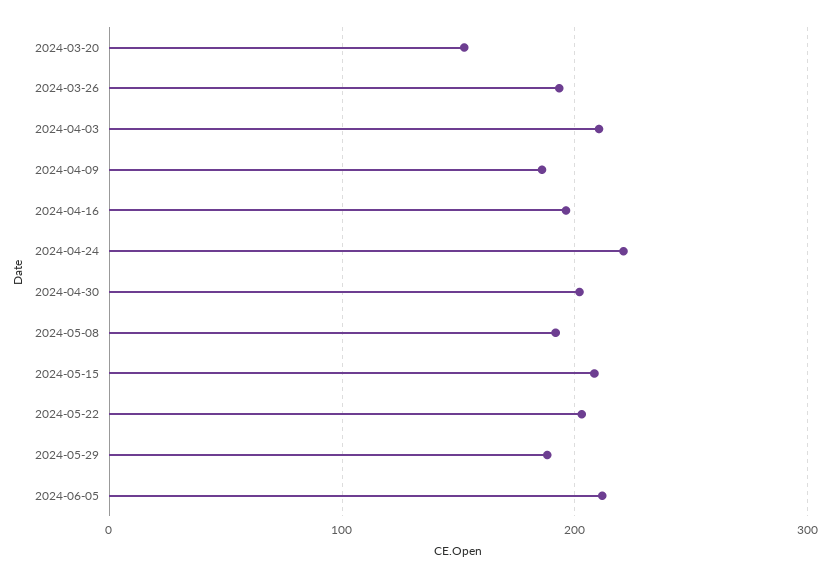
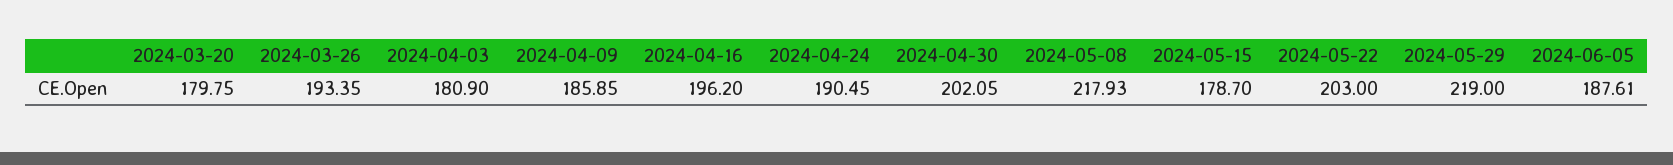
  {
-   "2024-03-20": 150,
+   "2024-03-20": 179.75,
    "2024-03-26": 193.35,
-   "2024-04-03": 210,
+   "2024-04-03": 180.9,
    "2024-04-09": 185.85,
    "2024-04-16": 196.2,
-   "2024-04-24": 220,
+   "2024-04-24": 190.45,
    "2024-04-30": 202.05,
-   "2024-05-08": 190,
+   "2024-05-08": 217.93,
-   "2024-05-15": 210,
+   "2024-05-15": 178.7,
    "2024-05-22": 203,
-   "2024-05-29": 190,
+   "2024-05-29": 219,
-   "2024-06-05": 210
+   "2024-06-05": 187.61
  }

